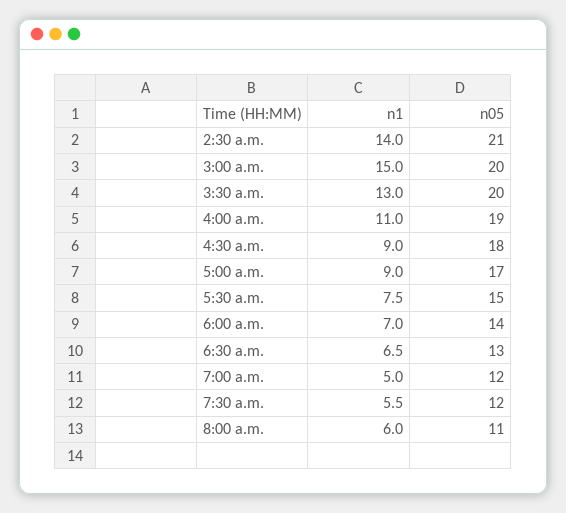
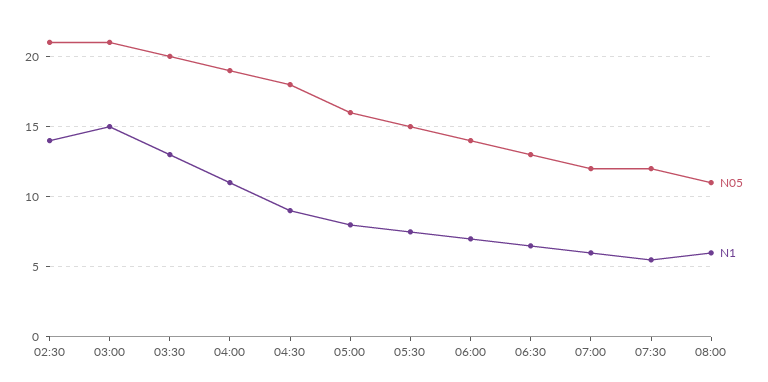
  {
    "n1": {
      "2:30 a.m.": 14,
      "3:00 a.m.": 15,
      "3:30 a.m.": 13,
      "4:00 a.m.": 11,
      "4:30 a.m.": 9,
-     "5:00 a.m.": 9,
+     "5:00 a.m.": 8,
      "5:30 a.m.": 7.5,
      "6:00 a.m.": 7,
      "6:30 a.m.": 6.5,
-     "7:00 a.m.": 5,
+     "7:00 a.m.": 6,
      "7:30 a.m.": 5.5,
      "8:00 a.m.": 6
    },
    "n05": {
      "2:30 a.m.": 21,
-     "3:00 a.m.": 20,
+     "3:00 a.m.": 21,
      "3:30 a.m.": 20,
      "4:00 a.m.": 19,
      "4:30 a.m.": 18,
-     "5:00 a.m.": 17,
+     "5:00 a.m.": 16,
      "5:30 a.m.": 15,
      "6:00 a.m.": 14,
      "6:30 a.m.": 13,
      "7:00 a.m.": 12,
      "7:30 a.m.": 12,
      "8:00 a.m.": 11
    }
  }

